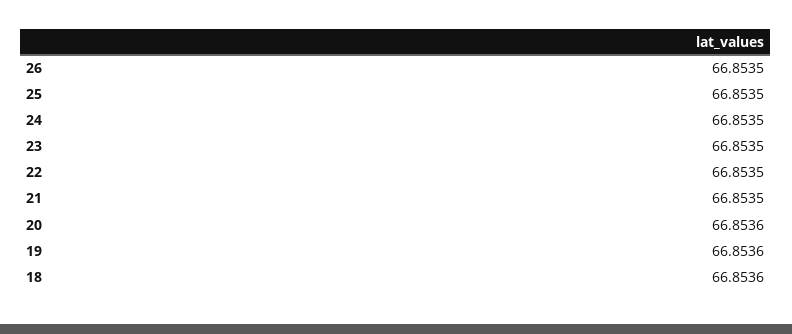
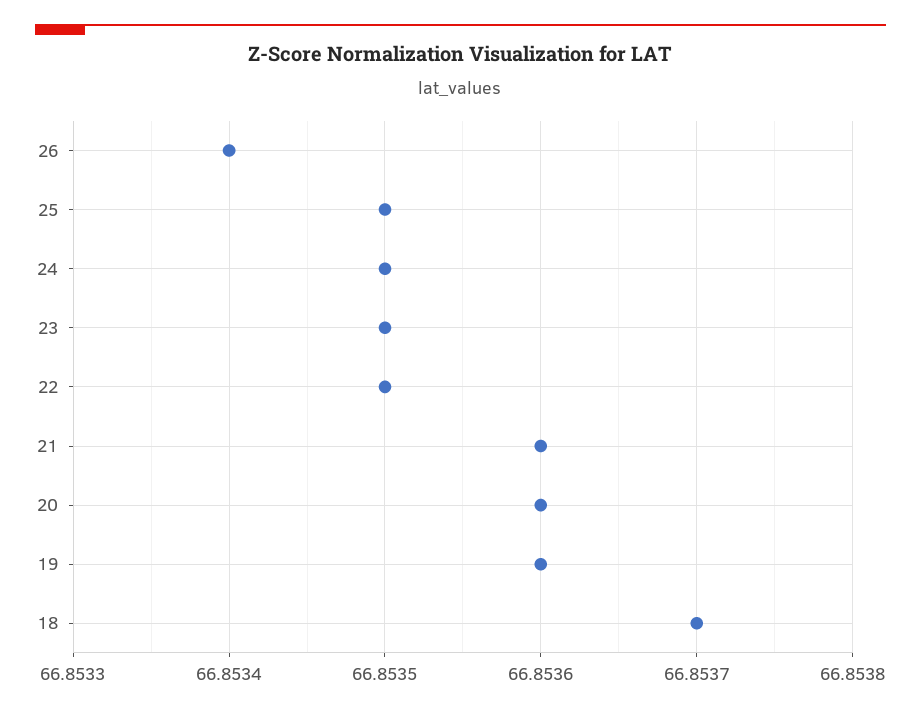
  {
-   "26": 66.8535,
+   "26": 66.8534,
    "25": 66.8535,
    "24": 66.8535,
    "23": 66.8535,
    "22": 66.8535,
-   "21": 66.8535,
+   "21": 66.8536,
    "20": 66.8536,
    "19": 66.8536,
-   "18": 66.8536
+   "18": 66.8537
  }

